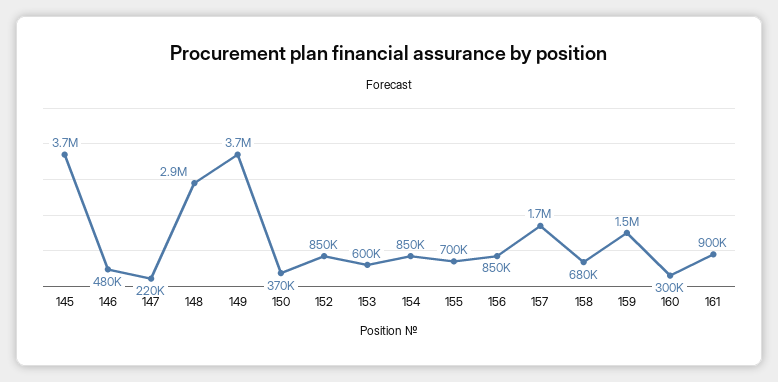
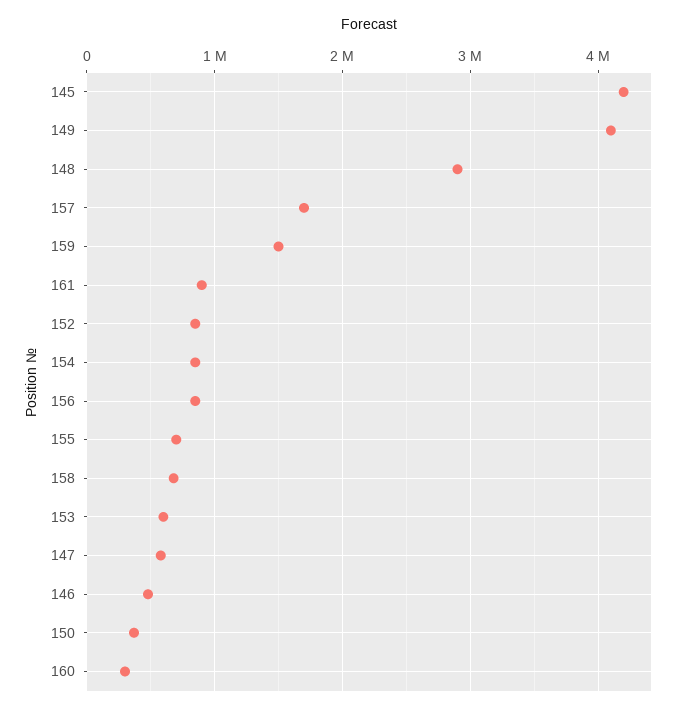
  {
-   "145": 3700000,
+   "145": 4200000,
    "146": 480000,
-   "147": 220000,
+   "147": 600000,
    "148": 2900000,
-   "149": 3700000,
+   "149": 4100000,
    "150": 370000,
    "152": 850000,
    "153": 600000,
    "154": 850000,
    "155": 700000,
    "156": 850000,
    "157": 1700000,
    "158": 680000,
    "159": 1500000,
    "160": 300000,
    "161": 900000
  }

